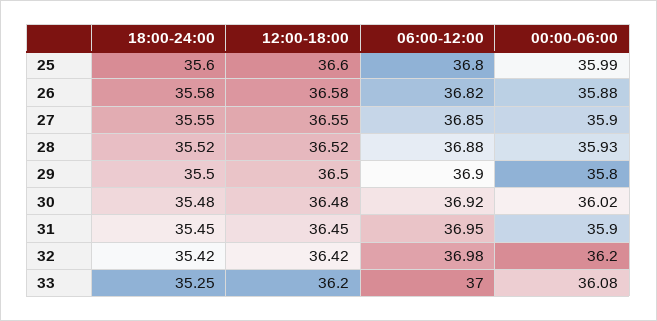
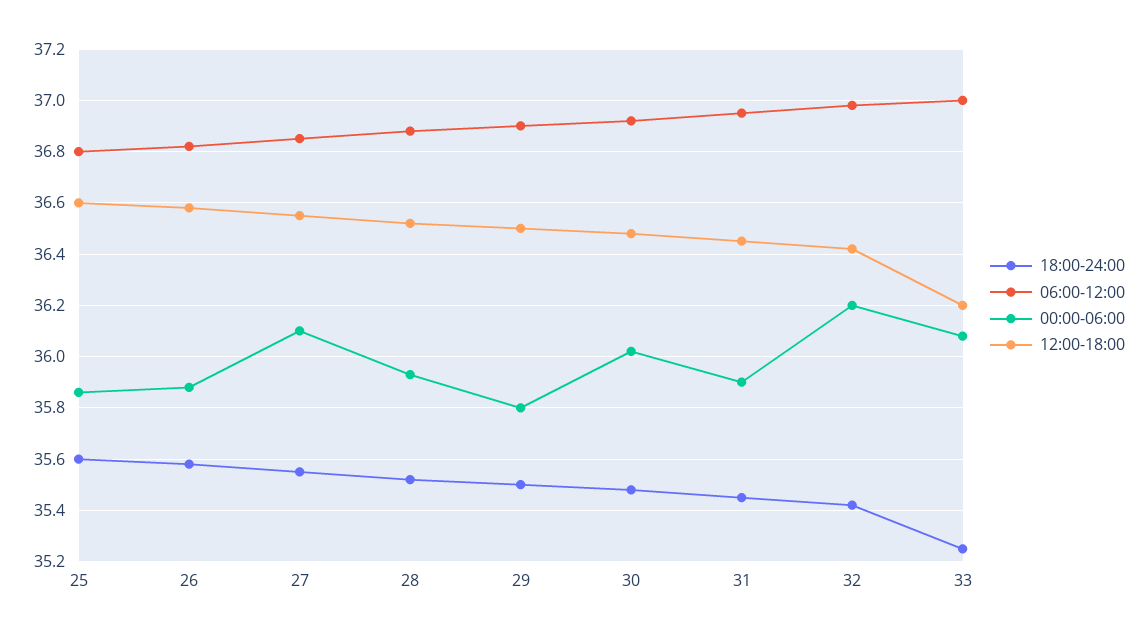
  {
    "18:00-24:00": {
      "25": 35.6,
      "26": 35.58,
      "27": 35.55,
      "28": 35.52,
      "29": 35.5,
      "30": 35.48,
      "31": 35.45,
      "32": 35.42,
      "33": 35.25
    },
    "12:00-18:00": {
      "25": 36.6,
      "26": 36.58,
      "27": 36.55,
      "28": 36.52,
      "29": 36.5,
      "30": 36.48,
      "31": 36.45,
      "32": 36.42,
      "33": 36.2
    },
    "06:00-12:00": {
      "25": 36.8,
      "26": 36.82,
      "27": 36.85,
      "28": 36.88,
      "29": 36.9,
      "30": 36.92,
      "31": 36.95,
      "32": 36.98,
      "33": 37
    },
    "00:00-06:00": {
-     "25": 35.99,
+     "25": 35.85,
      "26": 35.88,
-     "27": 35.9,
+     "27": 36.1,
      "28": 35.93,
      "29": 35.8,
      "30": 36.02,
      "31": 35.9,
      "32": 36.2,
      "33": 36.08
    }
  }

